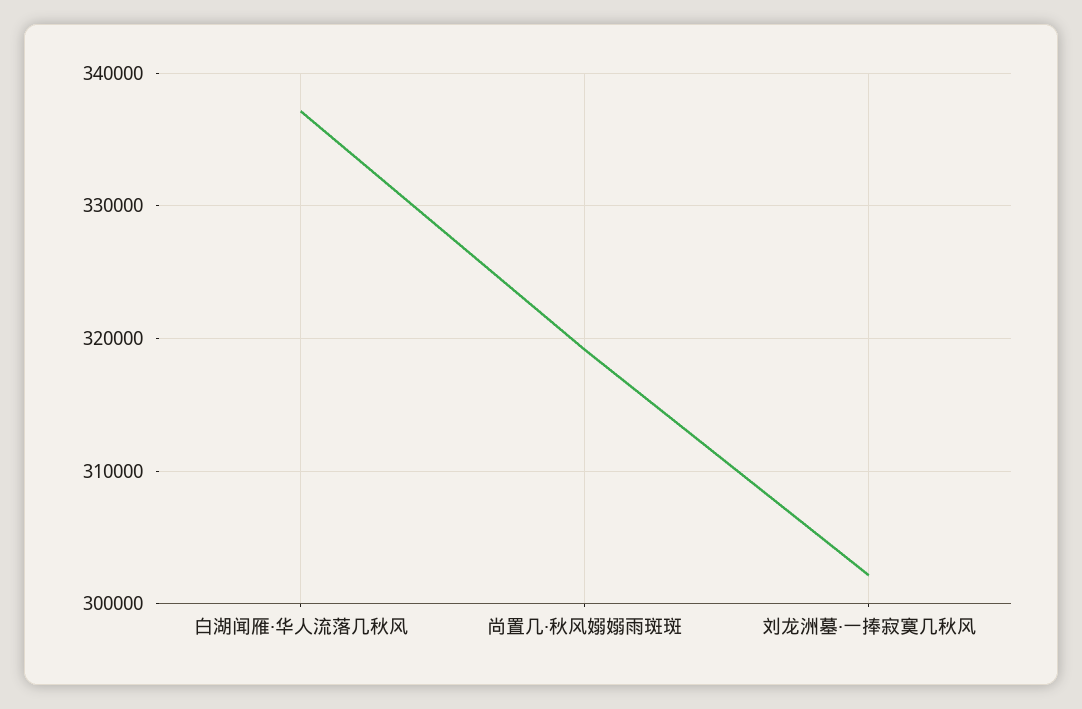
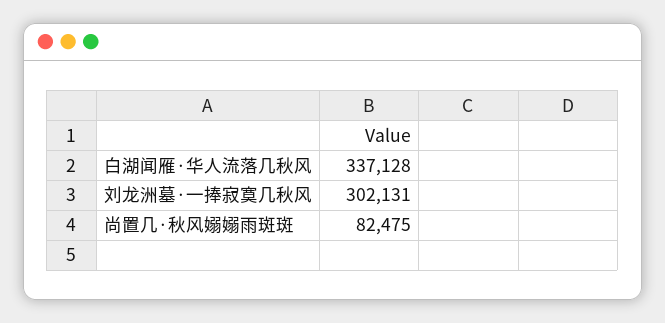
  {
    "白湖闻雁·华人流落几秋风": 337128,
-   "尚置几·秋风嫋嫋雨斑斑": 319000,
+   "尚置几·秋风嫋嫋雨斑斑": 82475,
    "刘龙洲墓·一捧寂寞几秋风": 302131
  }

